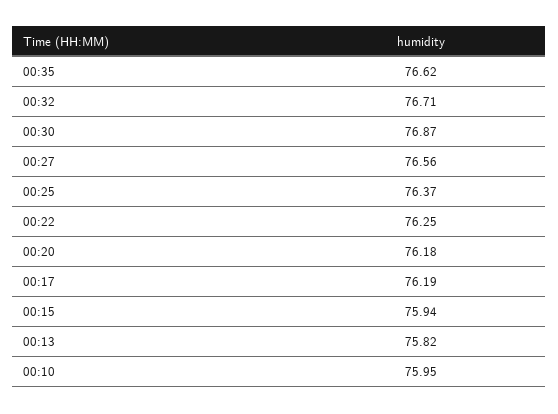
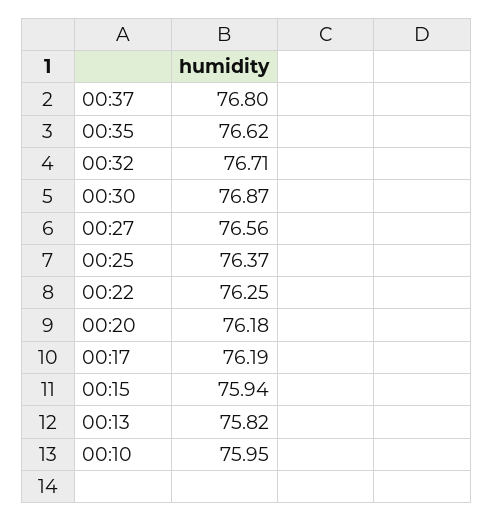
  {
    "00:35": 76.62,
    "00:32": 76.71,
    "00:30": 76.87,
    "00:27": 76.56,
    "00:25": 76.37,
    "00:22": 76.25,
    "00:20": 76.18,
    "00:17": 76.19,
    "00:15": 75.94,
    "00:13": 75.82,
-   "00:10": 75.95
+   "00:10": 75.95,
+   "00:37": 76.8
  }

